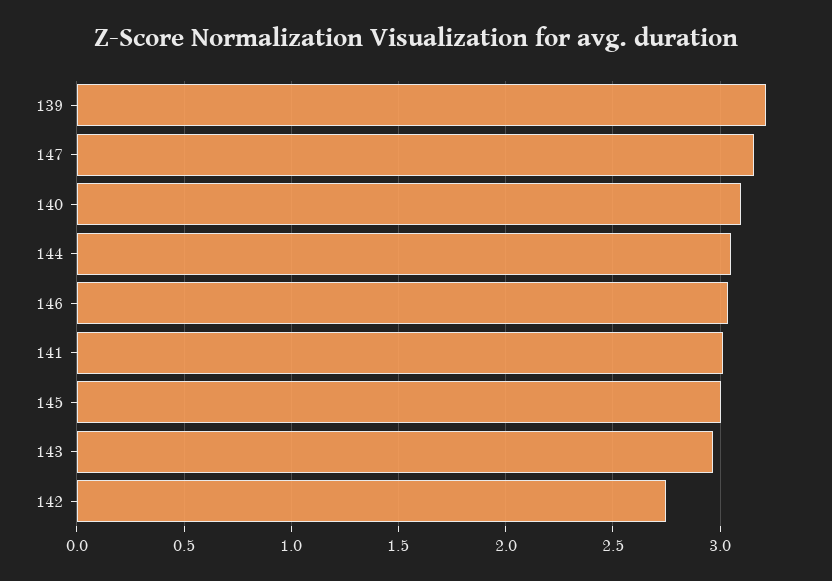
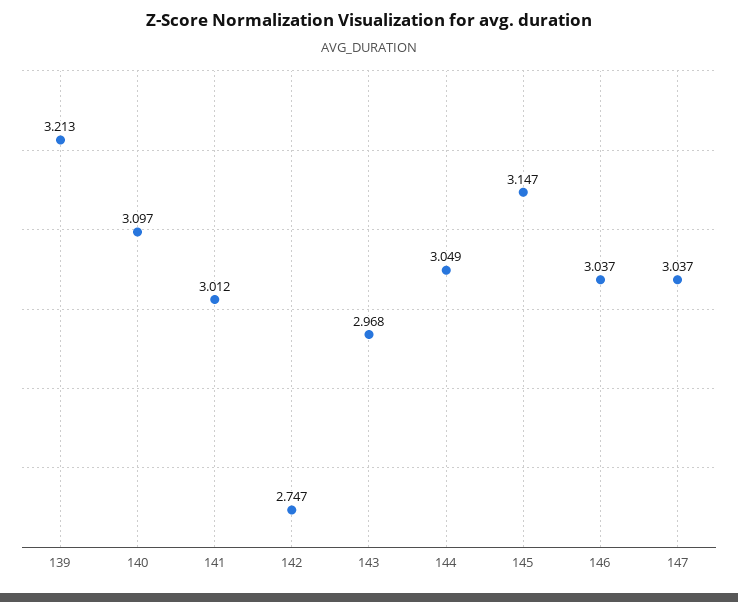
  {
    "139": 3.213,
-   "147": 3.15,
+   "147": 3.037,
    "140": 3.097,
    "144": 3.049,
    "146": 3.037,
    "141": 3.012,
-   "145": 3,
+   "145": 3.147,
    "143": 2.968,
    "142": 2.747
  }

